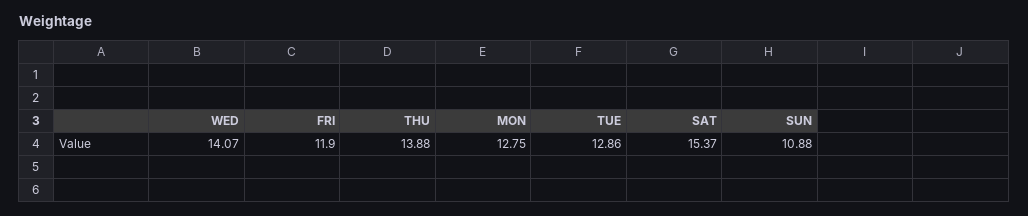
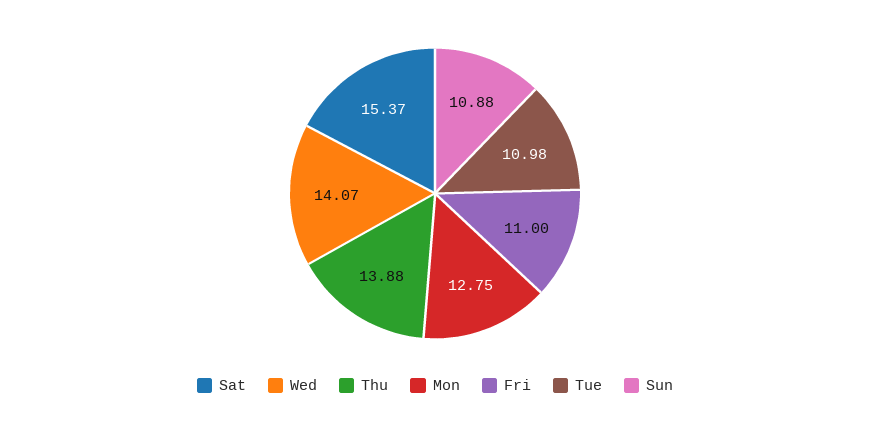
  {
    "WED": 14.07,
-   "FRI": 11.9,
+   "FRI": 11,
    "THU": 13.88,
    "MON": 12.75,
-   "TUE": 12.86,
+   "TUE": 10.98,
    "SAT": 15.37,
    "SUN": 10.88
  }

